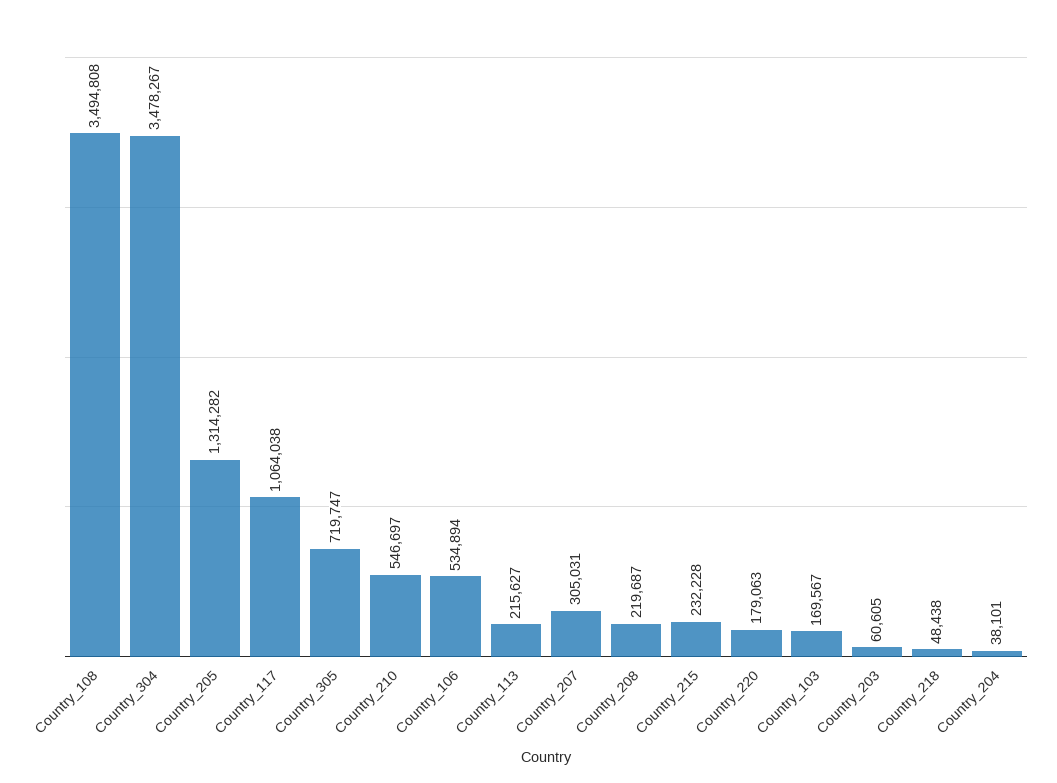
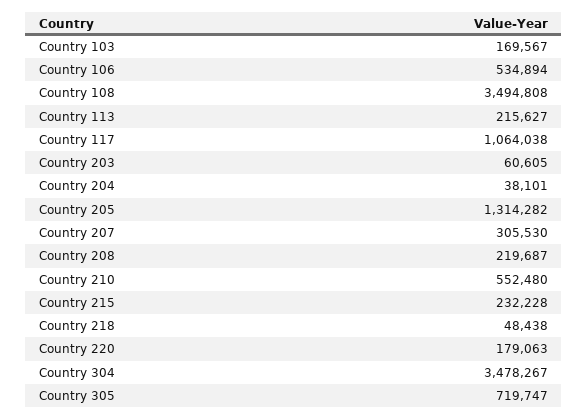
  {
    "Country_108": 3494808,
    "Country_304": 3478267,
    "Country_205": 1314282,
    "Country_117": 1064038,
    "Country_305": 719747,
-   "Country_210": 546697,
+   "Country_210": 552480,
    "Country_106": 534894,
    "Country_113": 215627,
-   "Country_207": 305031,
+   "Country_207": 305530,
    "Country_208": 219687,
    "Country_215": 232228,
    "Country_220": 179063,
    "Country_103": 169567,
    "Country_203": 60605,
    "Country_218": 48438,
    "Country_204": 38101
  }

